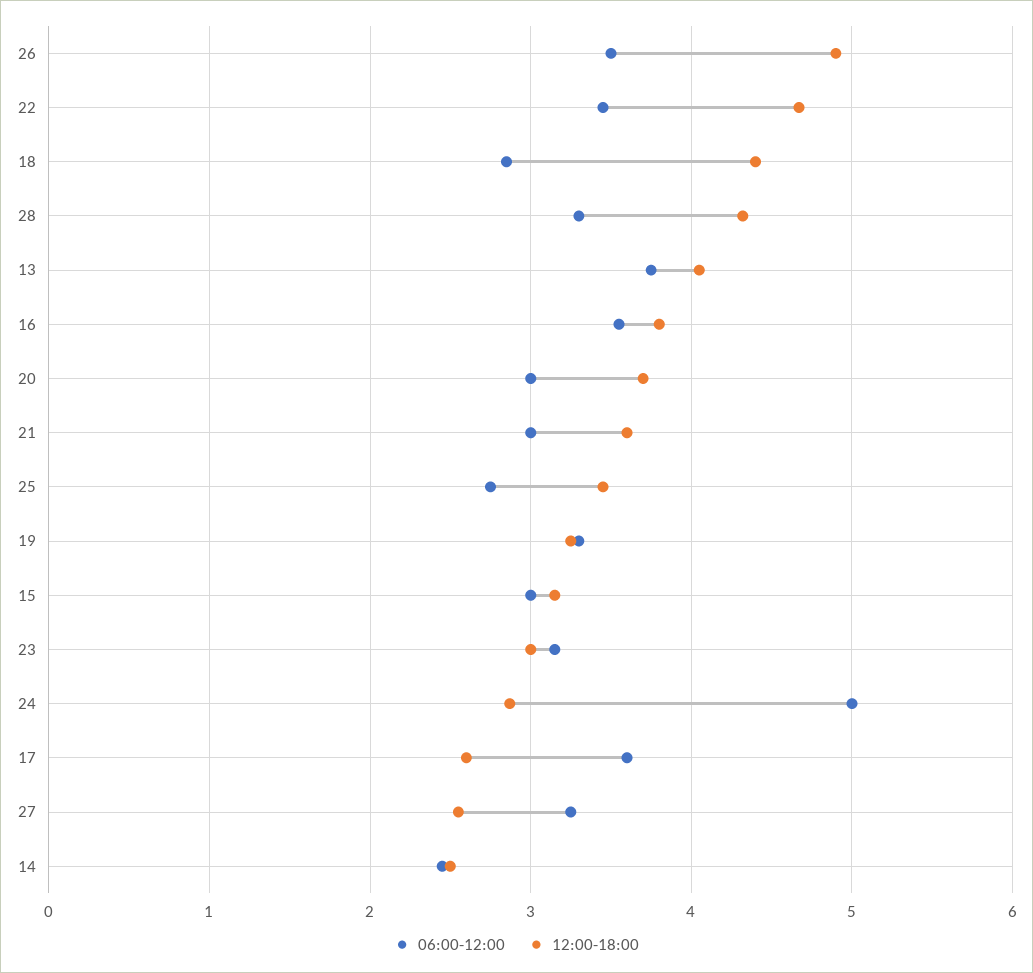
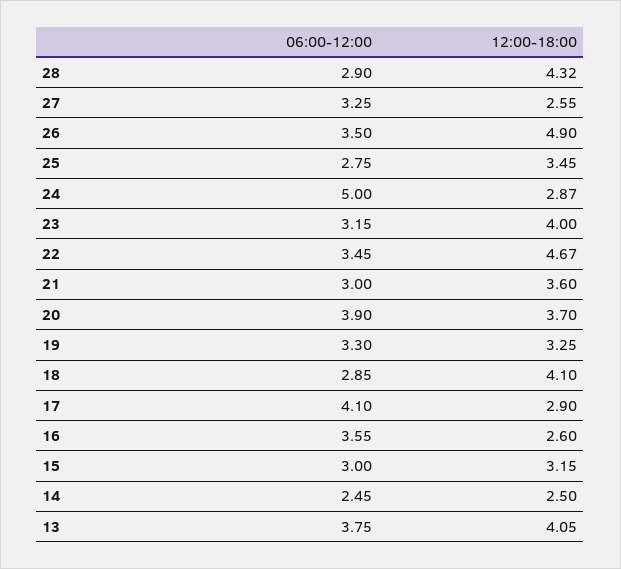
  {
    "06:00-12:00": {
      "26": 3.5,
      "22": 3.45,
      "18": 2.85,
-     "28": 3.3,
+     "28": 2.9,
      "13": 3.75,
      "16": 3.55,
-     "20": 3,
+     "20": 3.9,
      "21": 3,
      "25": 2.75,
      "19": 3.3,
      "15": 3,
      "23": 3.15,
      "24": 5,
-     "17": 3.6,
+     "17": 4.1,
      "27": 3.25,
      "14": 2.45
    },
    "12:00-18:00": {
      "26": 4.9,
      "22": 4.67,
-     "18": 4.4,
+     "18": 4.1,
      "28": 4.32,
      "13": 4.05,
-     "16": 3.8,
+     "16": 2.6,
      "20": 3.7,
      "21": 3.6,
      "25": 3.45,
      "19": 3.25,
      "15": 3.15,
-     "23": 3,
+     "23": 4,
      "24": 2.87,
-     "17": 2.6,
+     "17": 2.9,
      "27": 2.55,
      "14": 2.5
    }
  }

